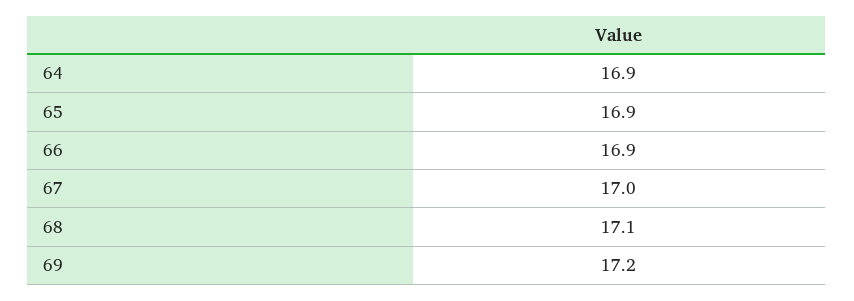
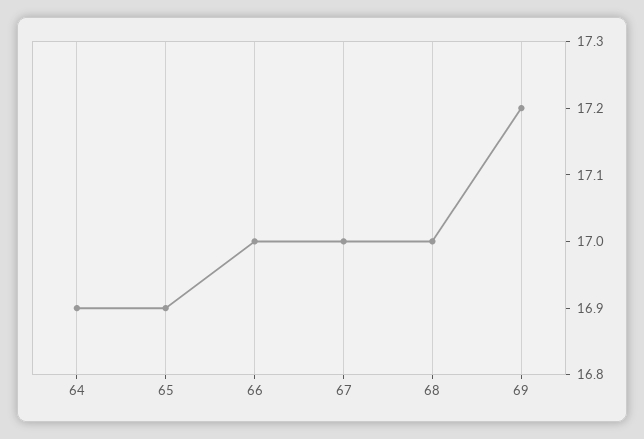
  {
    "64": 16.9,
    "65": 16.9,
-   "66": 16.9,
+   "66": 17,
    "67": 17,
-   "68": 17.1,
+   "68": 17,
    "69": 17.2
  }

